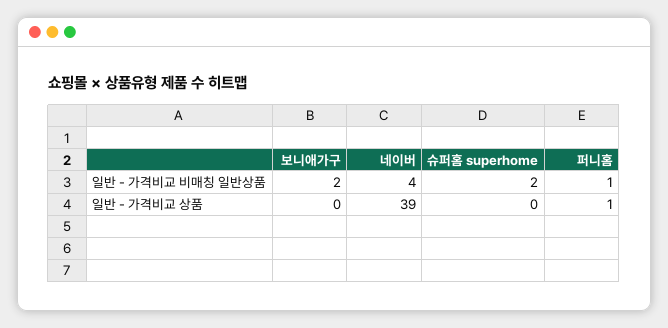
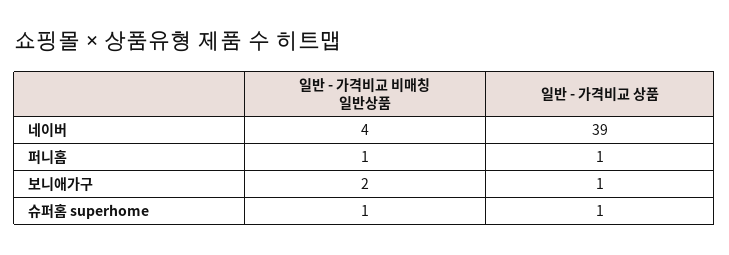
  {
    "보니애가구": {
      "일반 - 가격비교 비매칭 일반상품": 2,
-     "일반 - 가격비교 상품": 0
+     "일반 - 가격비교 상품": 1
    },
    "네이버": {
      "일반 - 가격비교 비매칭 일반상품": 4,
      "일반 - 가격비교 상품": 39
    },
    "슈퍼홈 superhome": {
-     "일반 - 가격비교 비매칭 일반상품": 2,
+     "일반 - 가격비교 비매칭 일반상품": 1,
-     "일반 - 가격비교 상품": 0
+     "일반 - 가격비교 상품": 1
    },
    "퍼니홈": {
      "일반 - 가격비교 비매칭 일반상품": 1,
      "일반 - 가격비교 상품": 1
    }
  }

